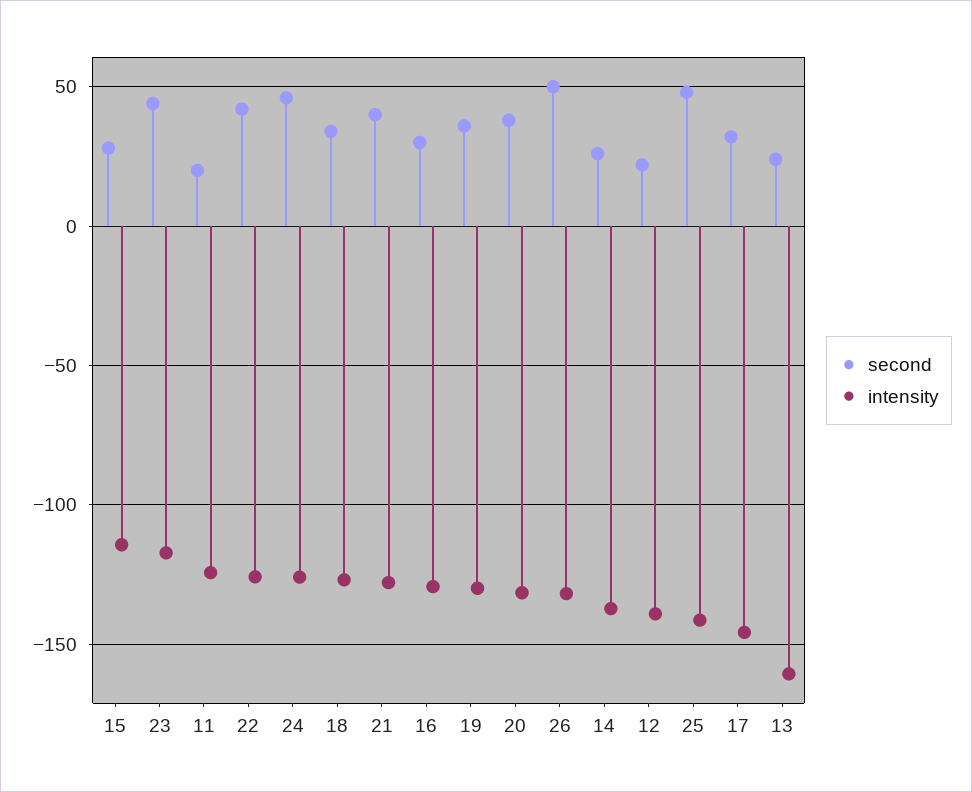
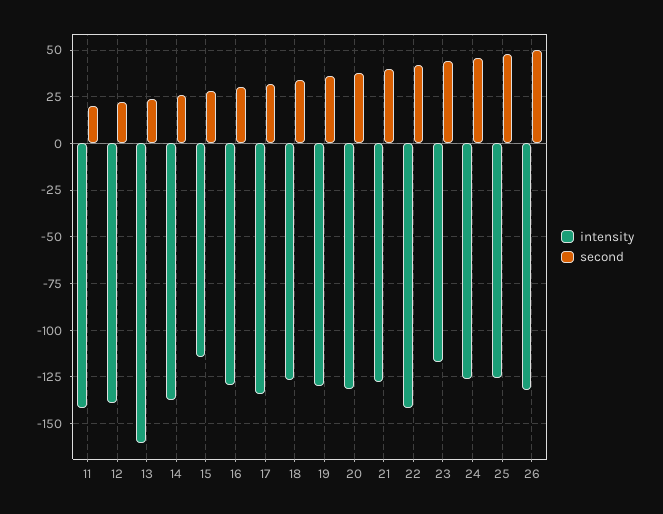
  {
    "second": {
      "15": 30,
      "23": 45,
      "11": 20,
      "22": 40,
      "24": 45,
      "18": 35,
      "21": 40,
      "16": 30,
      "19": 35,
      "20": 40,
      "26": 50,
      "14": 25,
      "12": 20,
      "25": 50,
      "17": 30,
      "13": 25
    },
    "intensity": {
      "15": -115,
      "23": -115,
-     "11": -125,
+     "11": -140,
-     "22": -125,
+     "22": -140,
      "24": -125,
      "18": -125,
      "21": -130,
      "16": -130,
      "19": -130,
      "20": -130,
      "26": -130,
      "14": -135,
      "12": -140,
-     "25": -140,
+     "25": -125,
-     "17": -145,
+     "17": -135,
      "13": -160
    }
  }

